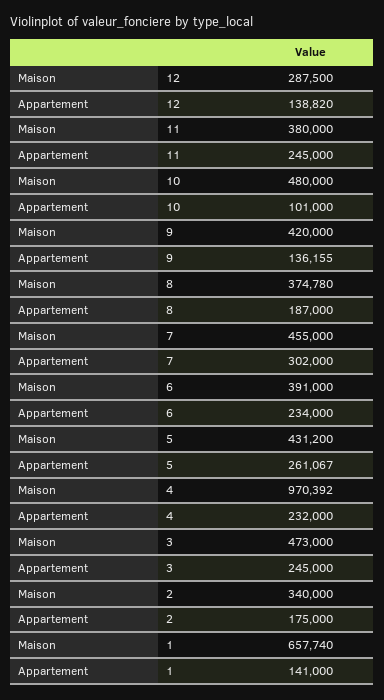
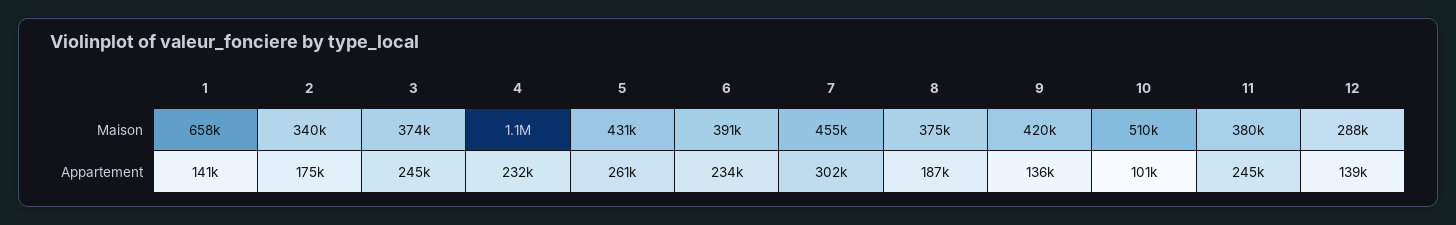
  {
    "Maison": {
      "12": 287500,
      "11": 380000,
-     "10": 480000,
+     "10": 510000,
      "9": 420000,
      "8": 374780,
      "7": 455000,
      "6": 391000,
      "5": 431200,
-     "4": 970392,
+     "4": 1100000,
-     "3": 473000,
+     "3": 374000,
      "2": 340000,
      "1": 657740
    },
    "Appartement": {
      "12": 138820,
      "11": 245000,
      "10": 101000,
      "9": 136155,
      "8": 187000,
      "7": 302000,
      "6": 234000,
      "5": 261067,
      "4": 232000,
      "3": 245000,
      "2": 175000,
      "1": 141000
    }
  }

